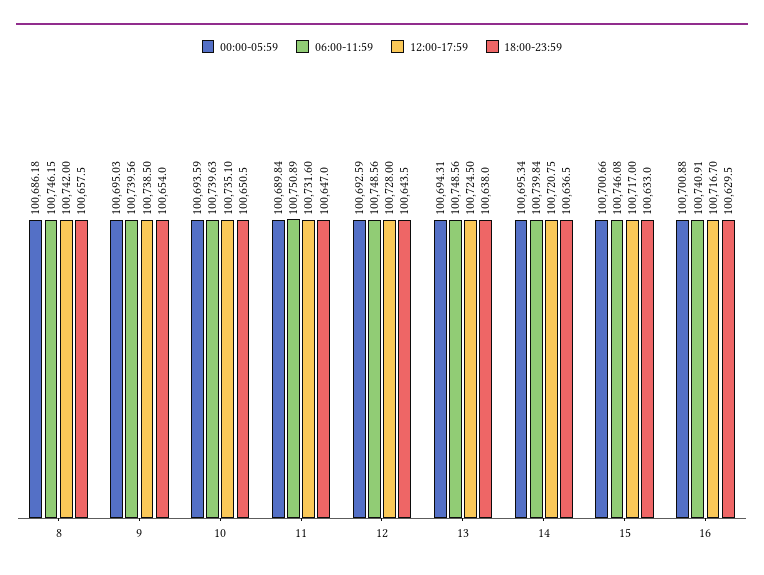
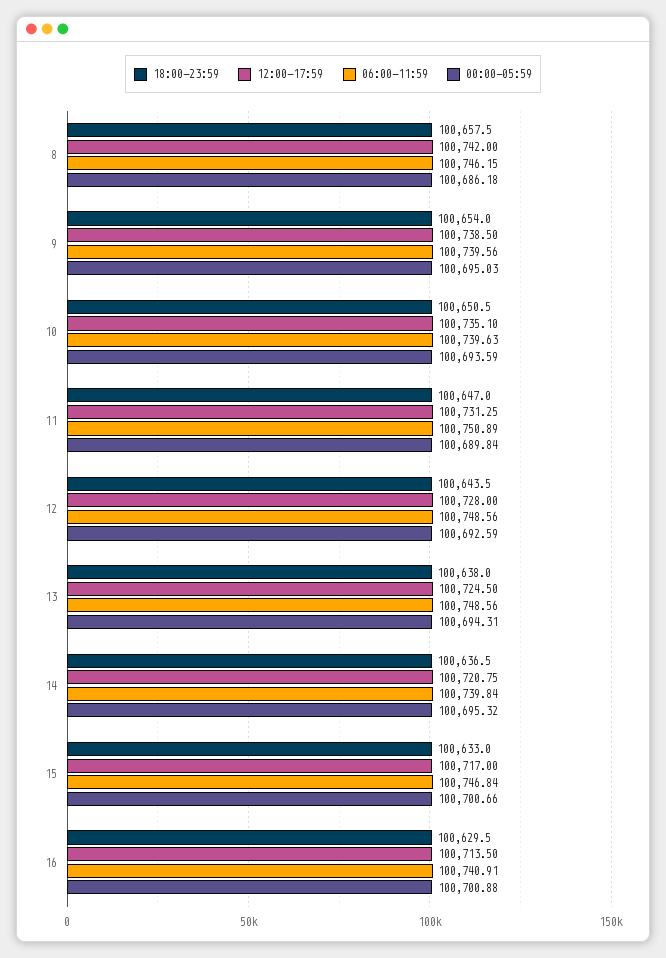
  {
    "00:00-05:59": {
      "8": 100686.18,
      "9": 100695.03,
      "10": 100693.59,
      "11": 100689.84,
      "12": 100692.59,
      "13": 100694.31,
-     "14": 100695.34,
+     "14": 100695.32,
      "15": 100700.66,
      "16": 100700.88
    },
    "06:00-11:59": {
      "8": 100746.15,
      "9": 100739.56,
      "10": 100739.63,
      "11": 100750.89,
      "12": 100748.56,
      "13": 100748.56,
      "14": 100739.84,
-     "15": 100746.08,
+     "15": 100746.84,
      "16": 100740.91
    },
    "12:00-17:59": {
      "8": 100742,
      "9": 100738.5,
      "10": 100735.1,
-     "11": 100731.6,
+     "11": 100731.25,
      "12": 100728,
      "13": 100724.5,
      "14": 100720.75,
      "15": 100717,
-     "16": 100716.7
+     "16": 100713.5
    },
    "18:00-23:59": {
      "8": 100657.5,
      "9": 100654,
      "10": 100650.5,
      "11": 100647,
      "12": 100643.5,
      "13": 100638,
      "14": 100636.5,
      "15": 100633,
      "16": 100629.5
    }
  }

